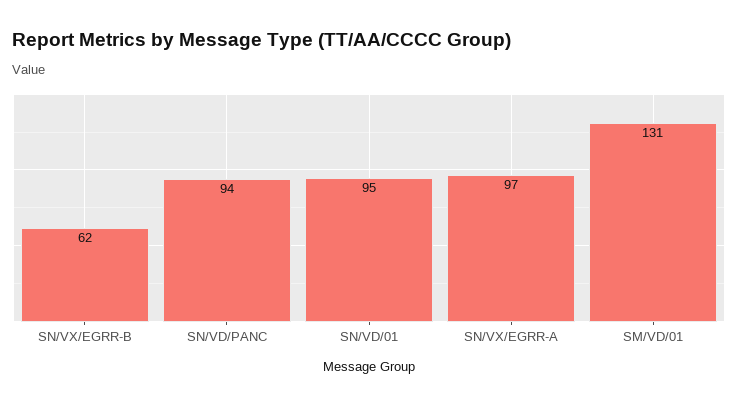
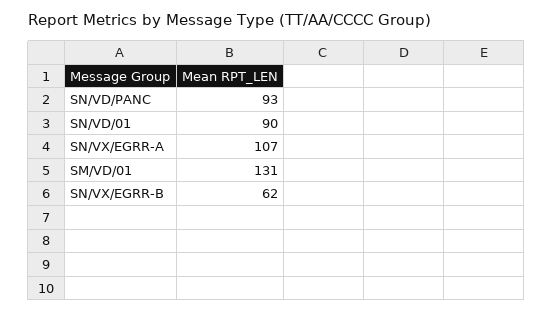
  {
    "SN/VX/EGRR-B": 62,
-   "SN/VD/PANC": 94,
+   "SN/VD/PANC": 93,
-   "SN/VD/01": 95,
+   "SN/VD/01": 90,
-   "SN/VX/EGRR-A": 97,
+   "SN/VX/EGRR-A": 107,
    "SM/VD/01": 131
  }

